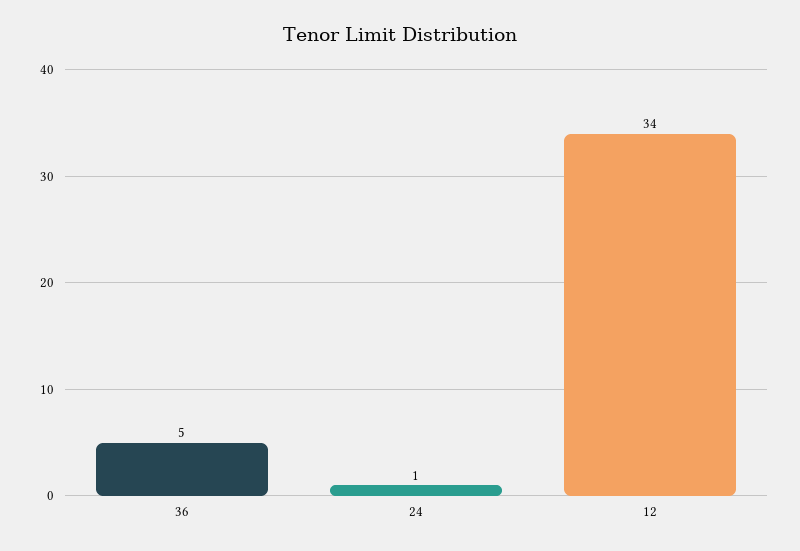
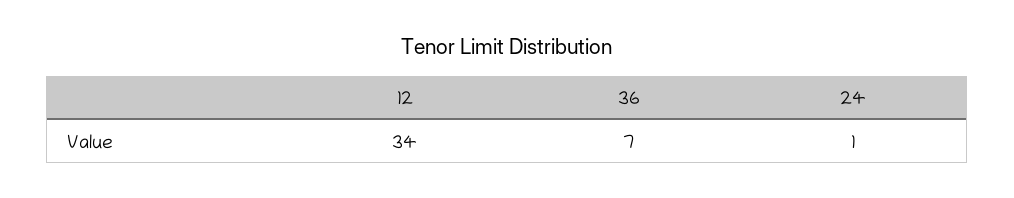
  {
-   "36": 5,
+   "36": 7,
    "24": 1,
    "12": 34
  }

